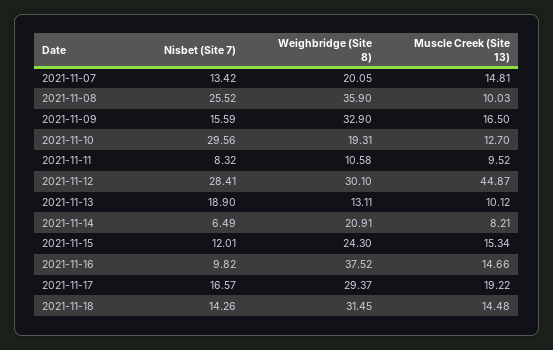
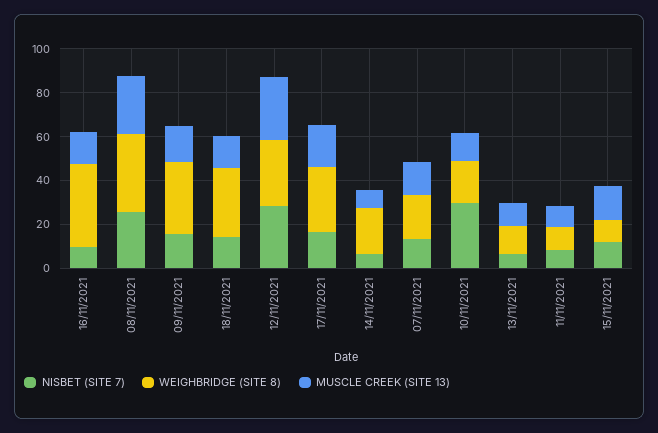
  {
    "Nisbet (Site 7)": {
      "2021-11-07": 13.42,
      "2021-11-08": 25.52,
      "2021-11-09": 15.59,
      "2021-11-10": 29.56,
      "2021-11-11": 8.32,
      "2021-11-12": 28.41,
-     "2021-11-13": 18.9,
+     "2021-11-13": 5,
      "2021-11-14": 6.49,
      "2021-11-15": 12.01,
      "2021-11-16": 9.82,
      "2021-11-17": 16.57,
      "2021-11-18": 14.26
    },
    "Weighbridge (Site 8)": {
      "2021-11-07": 20.05,
      "2021-11-08": 35.9,
      "2021-11-09": 32.9,
      "2021-11-10": 19.31,
      "2021-11-11": 10.58,
      "2021-11-12": 30.1,
      "2021-11-13": 13.11,
      "2021-11-14": 20.91,
-     "2021-11-15": 24.3,
+     "2021-11-15": 10,
      "2021-11-16": 37.52,
      "2021-11-17": 29.37,
      "2021-11-18": 31.45
    },
    "Muscle Creek (Site 13)": {
      "2021-11-07": 14.81,
-     "2021-11-08": 10.03,
+     "2021-11-08": 25,
      "2021-11-09": 16.5,
      "2021-11-10": 12.7,
      "2021-11-11": 9.52,
-     "2021-11-12": 44.87,
+     "2021-11-12": 30,
      "2021-11-13": 10.12,
      "2021-11-14": 8.21,
      "2021-11-15": 15.34,
      "2021-11-16": 14.66,
      "2021-11-17": 19.22,
      "2021-11-18": 14.48
    }
  }

